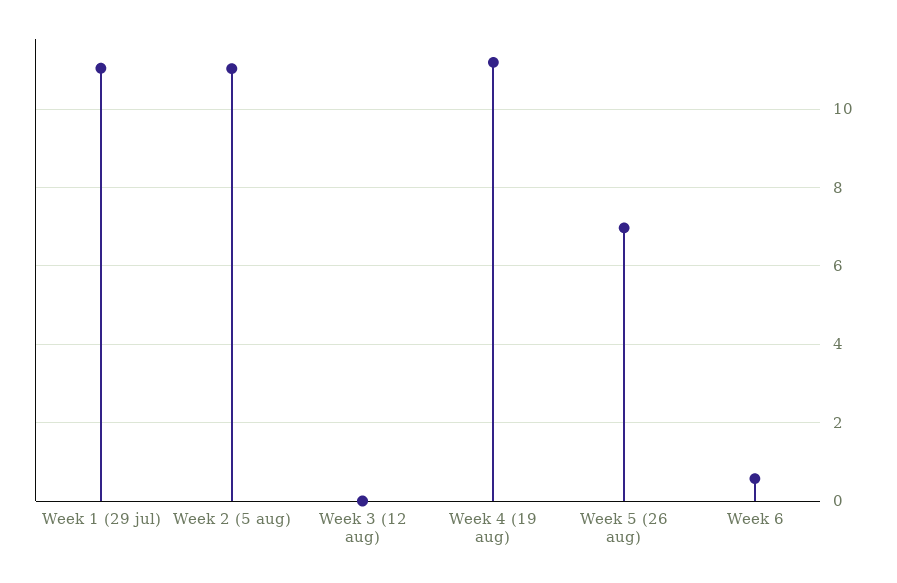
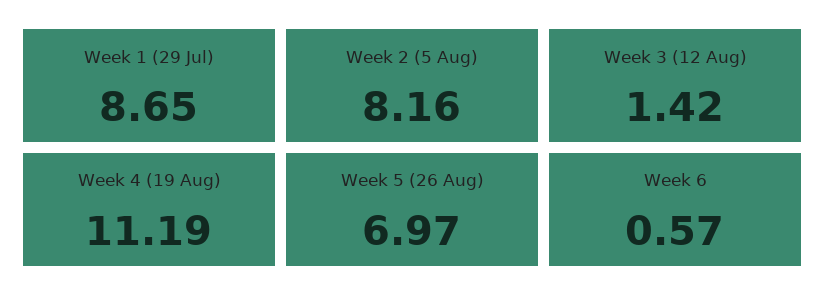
  {
-   "Week 1 (29 jul)": 11,
+   "Week 1 (29 jul)": 8.65,
-   "Week 2 (5 aug)": 11,
+   "Week 2 (5 aug)": 8.16,
-   "Week 3 (12 aug)": 0,
+   "Week 3 (12 aug)": 1.42,
    "Week 4 (19 aug)": 11.19,
    "Week 5 (26 aug)": 6.97,
    "Week 6": 0.57
  }

